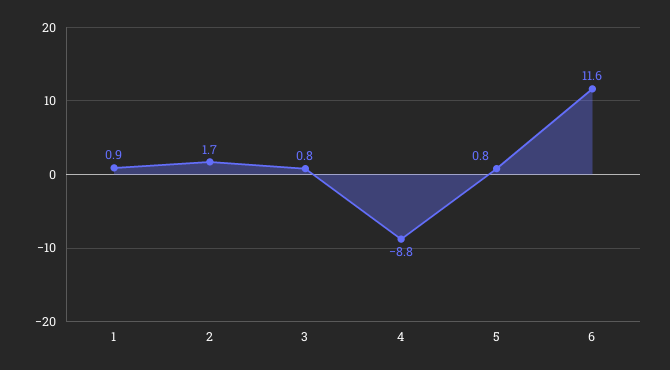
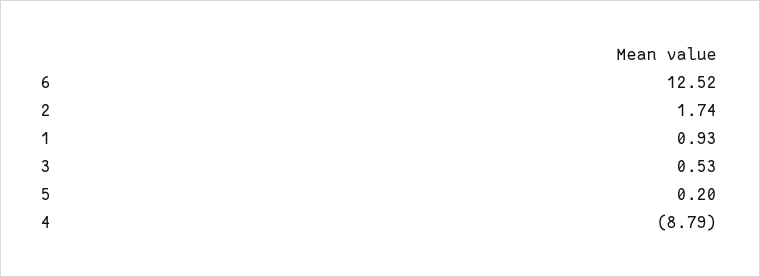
  {
    "1": 0.93,
    "2": 1.74,
-   "3": 0.8,
+   "3": 0.53,
    "4": -8.79,
-   "5": 0.8,
+   "5": 0.2,
-   "6": 11.6
+   "6": 12.52
  }

